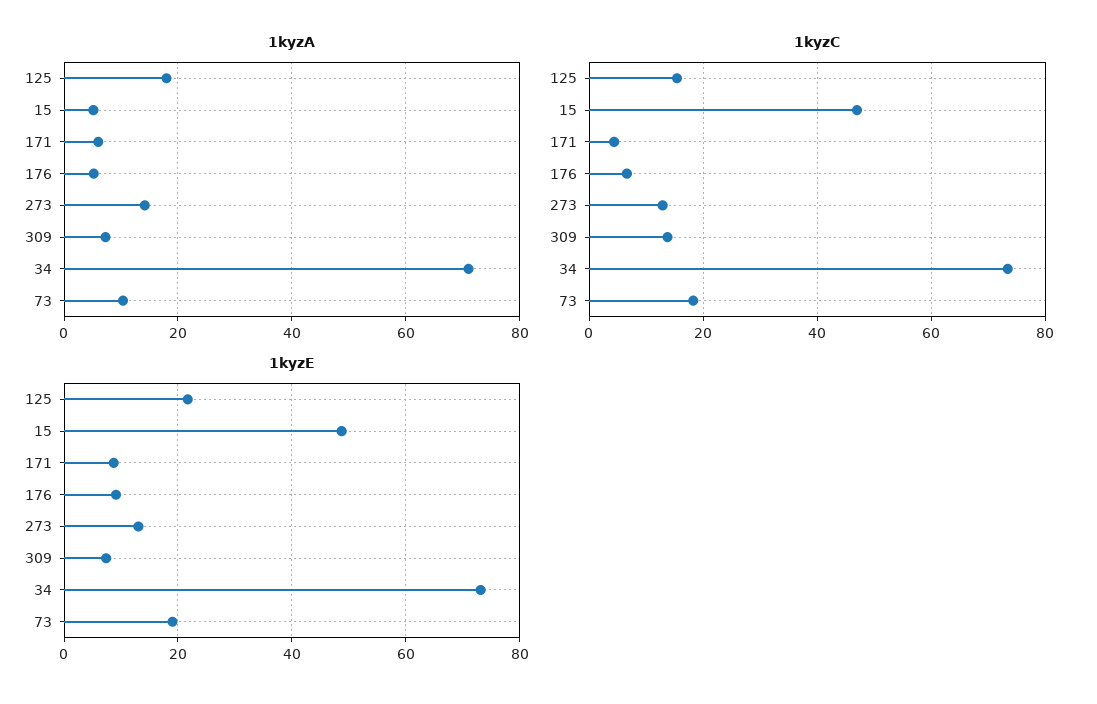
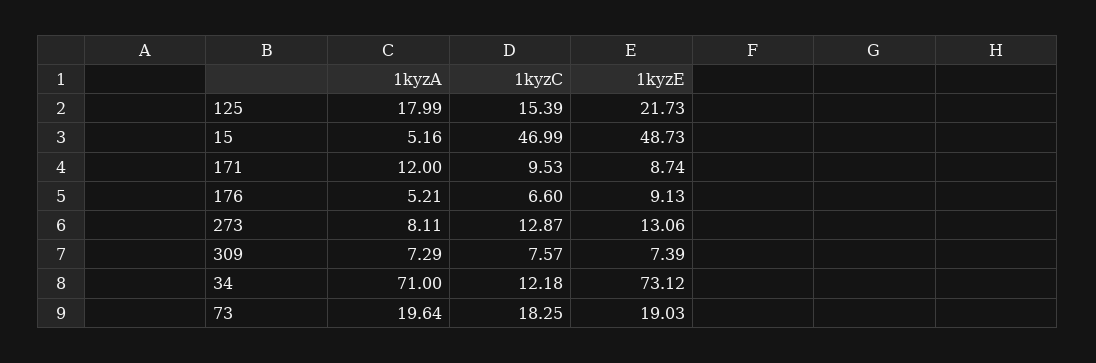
  {
    "1kyzA": {
      "125": 17.99,
      "15": 5.16,
-     "171": 6,
+     "171": 12,
      "176": 5.21,
-     "273": 14,
+     "273": 8.11,
      "309": 7.29,
      "34": 71,
-     "73": 10
+     "73": 19.64
    },
    "1kyzC": {
      "125": 15.39,
      "15": 46.99,
-     "171": 4,
+     "171": 9.53,
      "176": 6.6,
      "273": 12.87,
-     "309": 14,
+     "309": 7.57,
-     "34": 74,
+     "34": 12.18,
      "73": 18.25
    },
    "1kyzE": {
      "125": 21.73,
      "15": 48.73,
      "171": 8.74,
      "176": 9.13,
      "273": 13.06,
      "309": 7.39,
      "34": 73.12,
      "73": 19.03
    }
  }

